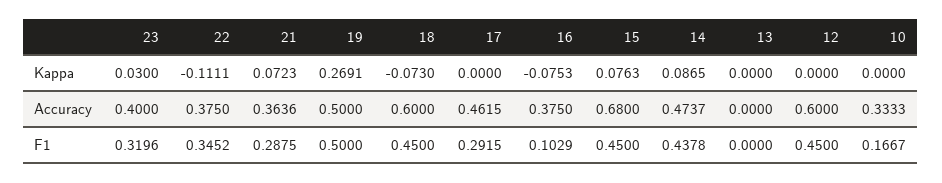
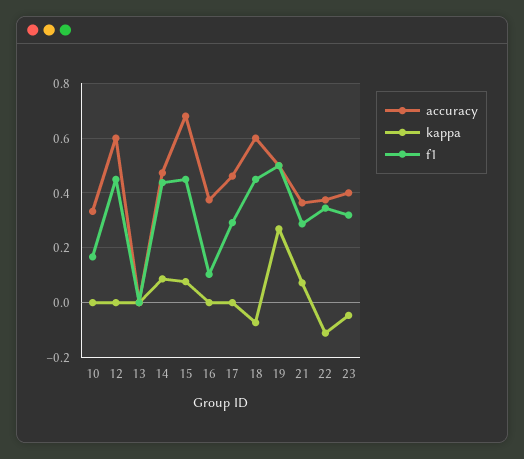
  {
    "Kappa": {
-     "23": 0.03,
+     "23": -0.05,
      "22": -0.1111,
      "21": 0.0723,
      "19": 0.2691,
      "18": -0.073,
      "17": 0,
-     "16": -0.0753,
+     "16": 0,
      "15": 0.0763,
      "14": 0.0865,
      "13": 0,
      "12": 0,
      "10": 0
    },
    "Accuracy": {
      "23": 0.4,
      "22": 0.375,
      "21": 0.3636,
      "19": 0.5,
      "18": 0.6,
      "17": 0.4615,
      "16": 0.375,
      "15": 0.68,
      "14": 0.4737,
      "13": 0,
      "12": 0.6,
      "10": 0.3333
    },
    "F1": {
      "23": 0.3196,
      "22": 0.3452,
      "21": 0.2875,
      "19": 0.5,
      "18": 0.45,
      "17": 0.2915,
      "16": 0.1029,
      "15": 0.45,
      "14": 0.4378,
      "13": 0,
      "12": 0.45,
      "10": 0.1667
    }
  }

